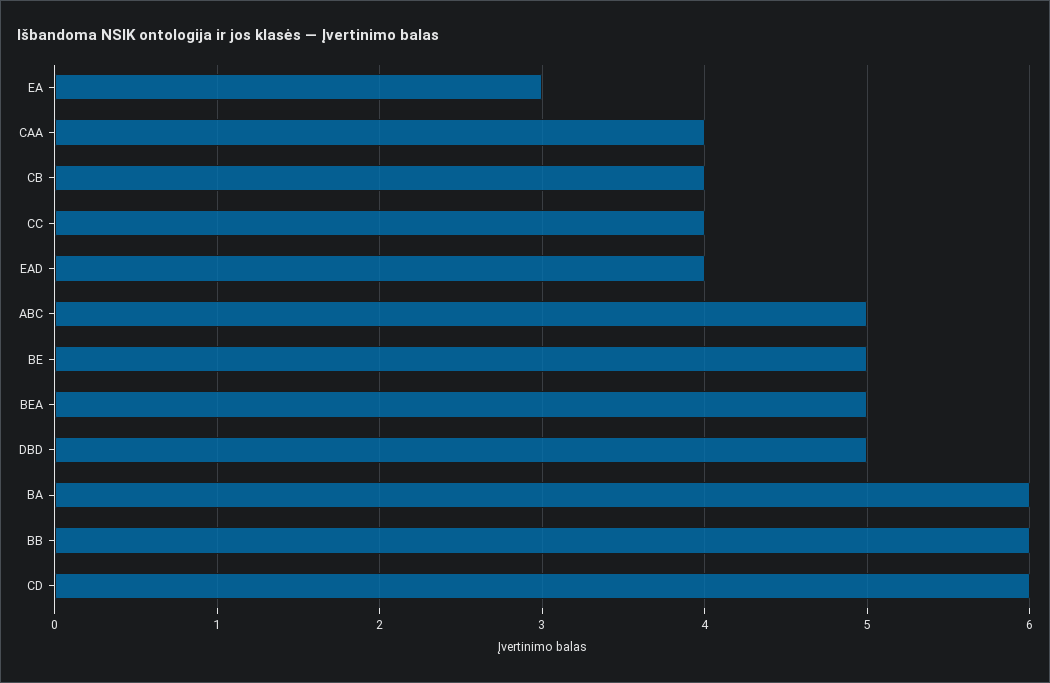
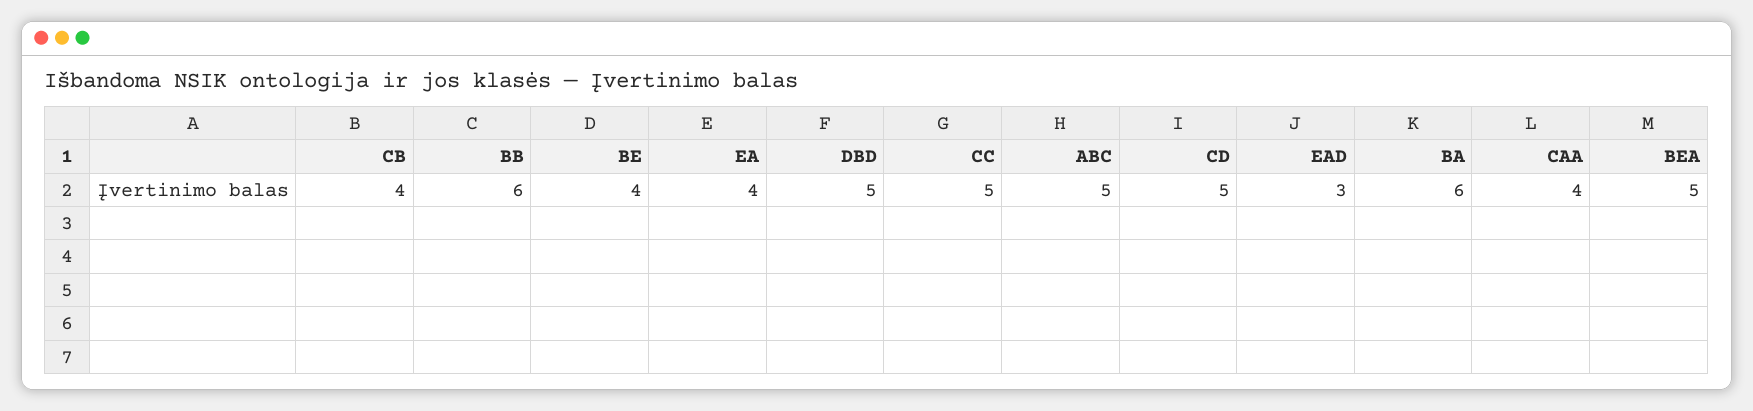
  {
-   "EA": 3,
+   "EA": 4,
    "CAA": 4,
    "CB": 4,
-   "CC": 4,
+   "CC": 5,
-   "EAD": 4,
+   "EAD": 3,
    "ABC": 5,
-   "BE": 5,
+   "BE": 4,
    "BEA": 5,
    "DBD": 5,
    "BA": 6,
    "BB": 6,
-   "CD": 6
+   "CD": 5
  }

